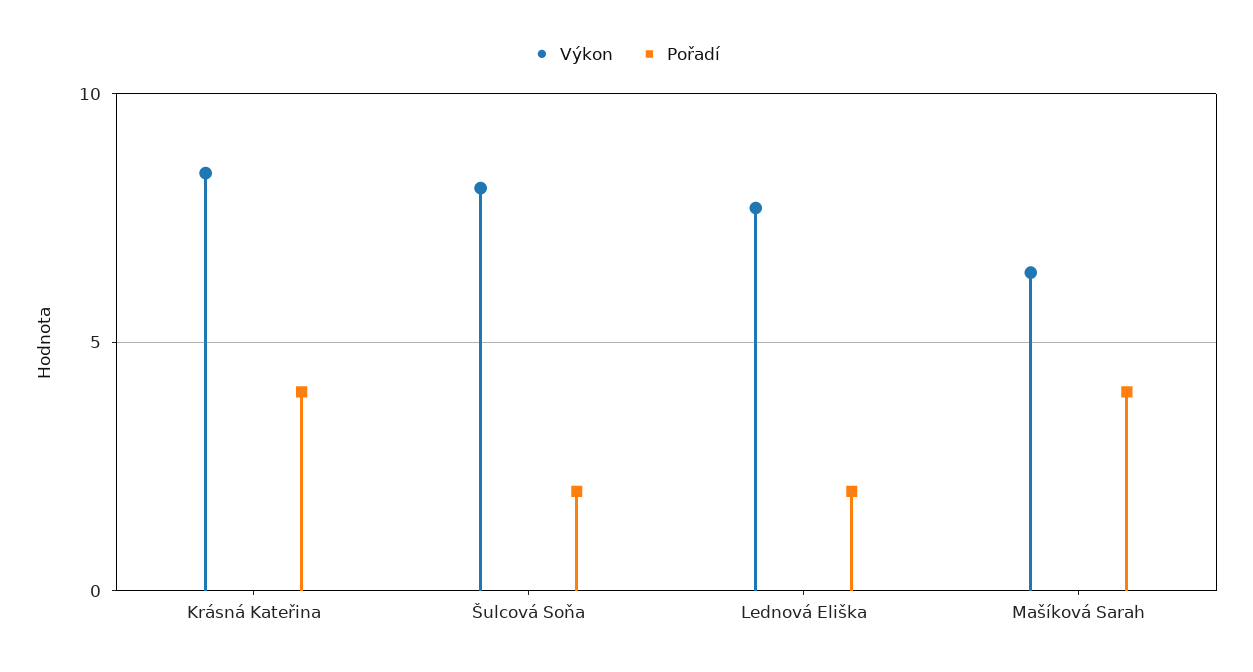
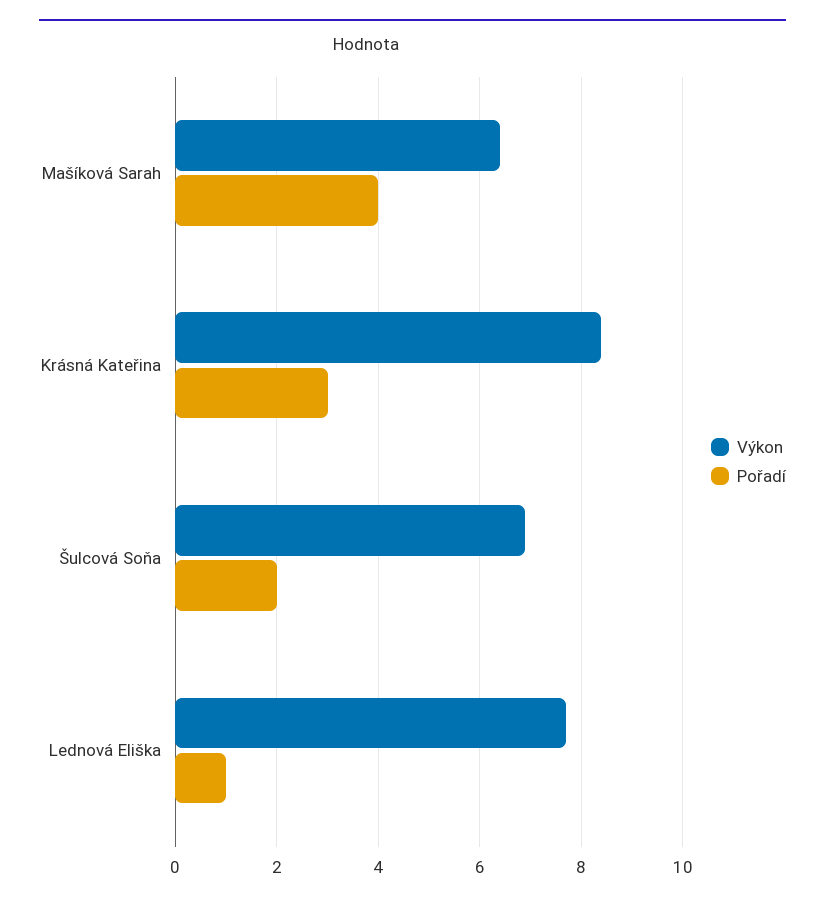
  {
    "Výkon": {
      "Krásná Kateřina": 8.5,
-     "Šulcová Soňa": 8,
+     "Šulcová Soňa": 7,
      "Lednová Eliška": 7.5,
      "Mašíková Sarah": 6.5
    },
    "Pořadí": {
-     "Krásná Kateřina": 4,
+     "Krásná Kateřina": 3,
      "Šulcová Soňa": 2,
-     "Lednová Eliška": 2,
+     "Lednová Eliška": 1,
      "Mašíková Sarah": 4
    }
  }

